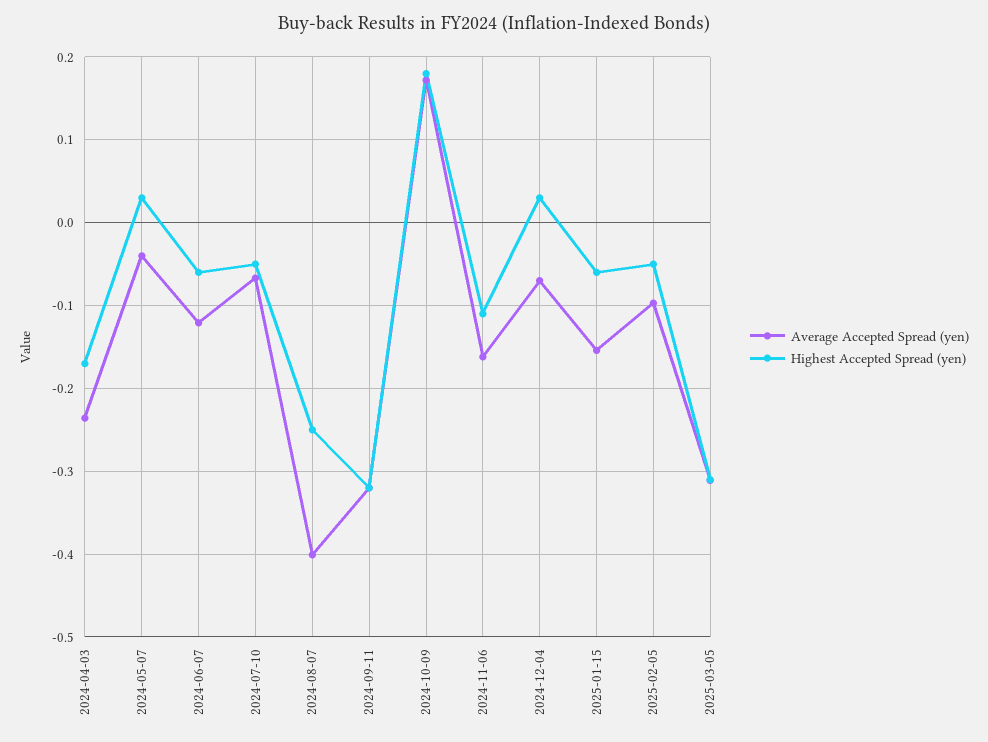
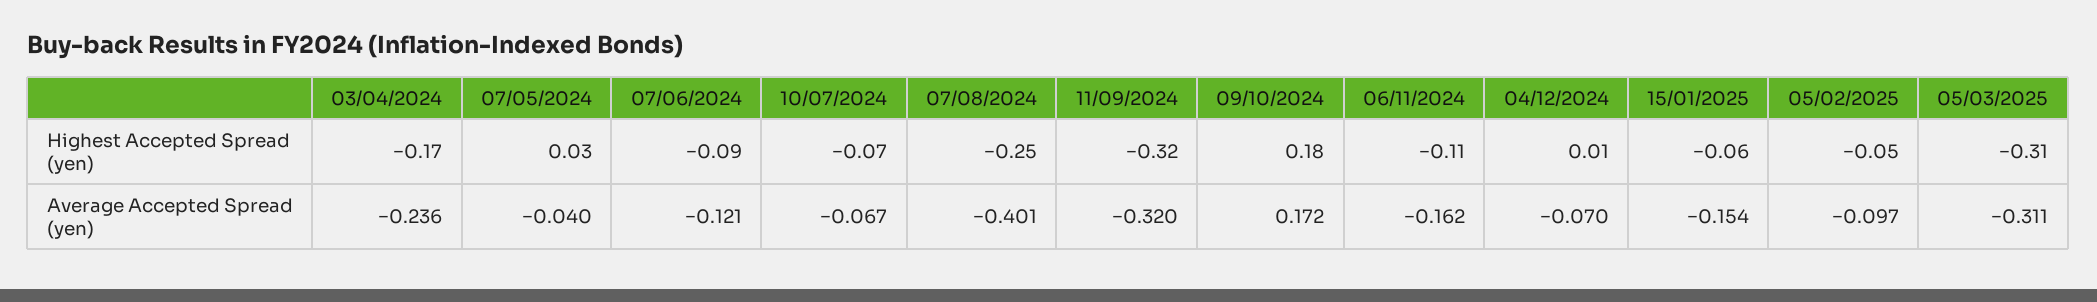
  {
    "Average Accepted Spread (yen)": {
      "2024-04-03": -0.236,
      "2024-05-07": -0.04,
      "2024-06-07": -0.121,
      "2024-07-10": -0.067,
      "2024-08-07": -0.401,
      "2024-09-11": -0.32,
      "2024-10-09": 0.172,
      "2024-11-06": -0.162,
      "2024-12-04": -0.07,
      "2025-01-15": -0.154,
      "2025-02-05": -0.097,
      "2025-03-05": -0.311
    },
    "Highest Accepted Spread (yen)": {
      "2024-04-03": -0.17,
      "2024-05-07": 0.03,
-     "2024-06-07": -0.06,
+     "2024-06-07": -0.09,
-     "2024-07-10": -0.05,
+     "2024-07-10": -0.07,
      "2024-08-07": -0.25,
      "2024-09-11": -0.32,
      "2024-10-09": 0.18,
      "2024-11-06": -0.11,
-     "2024-12-04": 0.03,
+     "2024-12-04": 0.01,
      "2025-01-15": -0.06,
      "2025-02-05": -0.05,
      "2025-03-05": -0.31
    }
  }

